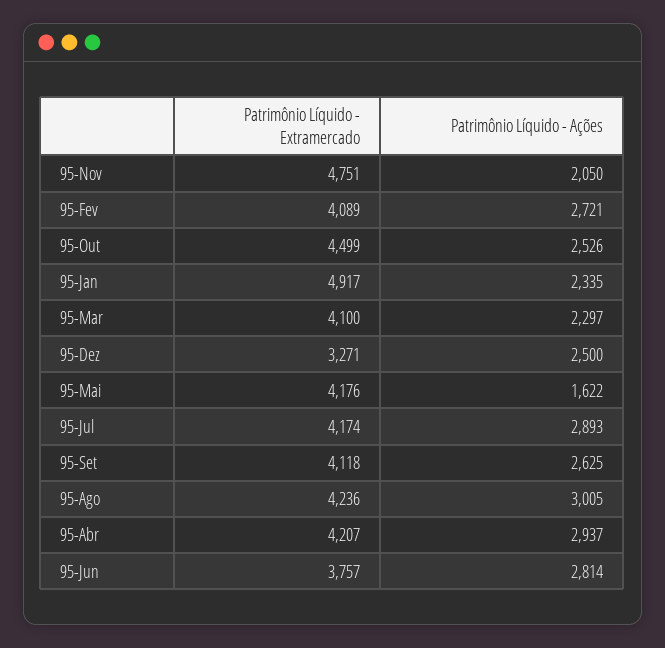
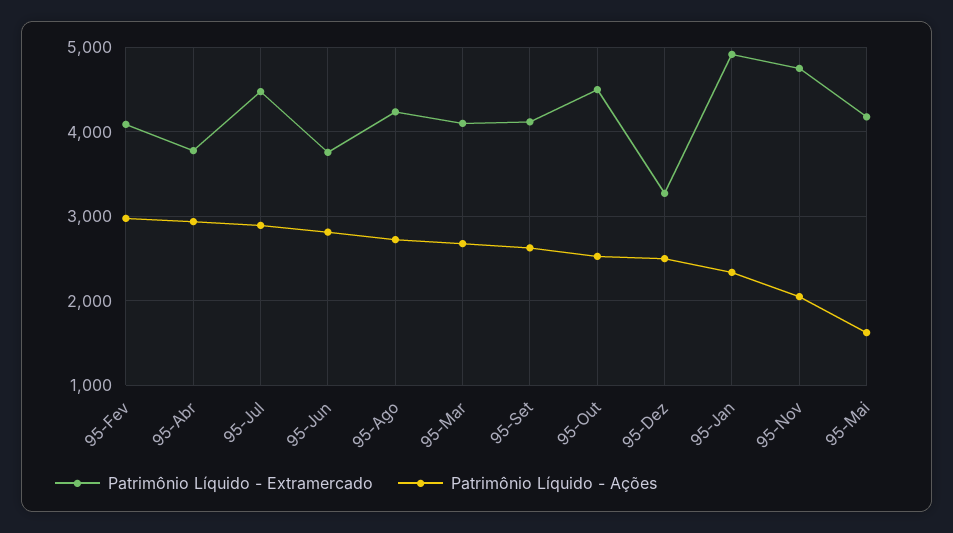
  {
    "Patrimônio Líquido - Extramercado": {
      "95-Nov": 4751,
      "95-Fev": 4089,
      "95-Out": 4499,
      "95-Jan": 4917,
      "95-Mar": 4100,
      "95-Dez": 3271,
      "95-Mai": 4176,
-     "95-Jul": 4174,
+     "95-Jul": 4500,
      "95-Set": 4118,
      "95-Ago": 4236,
-     "95-Abr": 4207,
+     "95-Abr": 3800,
      "95-Jun": 3757
    },
    "Patrimônio Líquido - Ações": {
      "95-Nov": 2050,
-     "95-Fev": 2721,
+     "95-Fev": 3000,
      "95-Out": 2526,
      "95-Jan": 2335,
-     "95-Mar": 2297,
+     "95-Mar": 2700,
      "95-Dez": 2500,
      "95-Mai": 1622,
      "95-Jul": 2893,
      "95-Set": 2625,
-     "95-Ago": 3005,
+     "95-Ago": 2700,
      "95-Abr": 2937,
      "95-Jun": 2814
    }
  }

